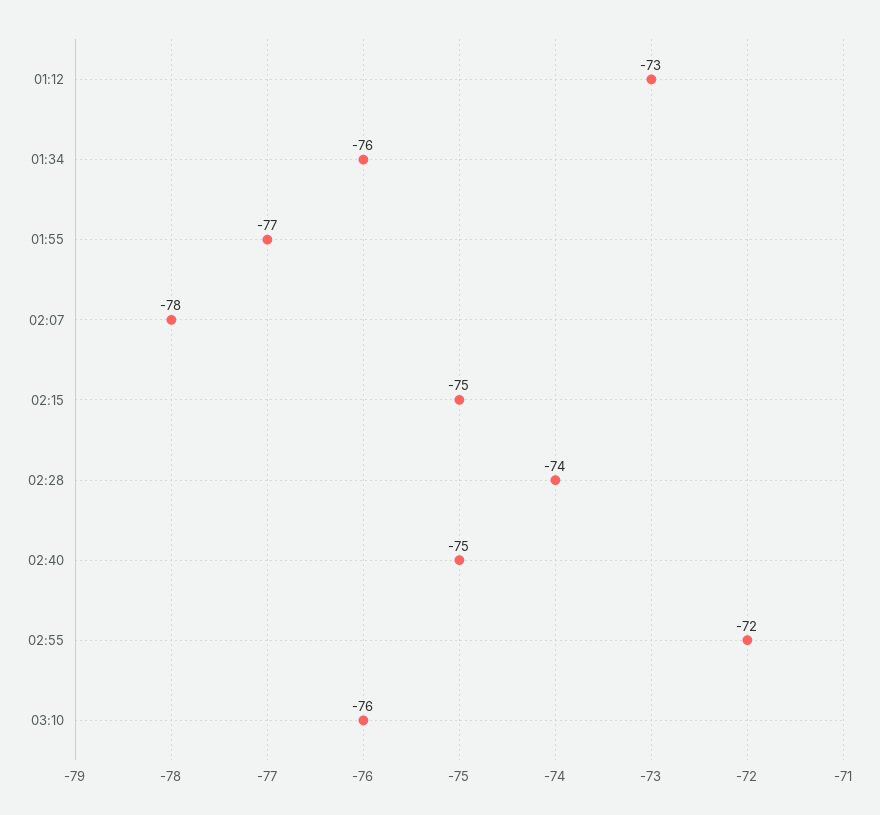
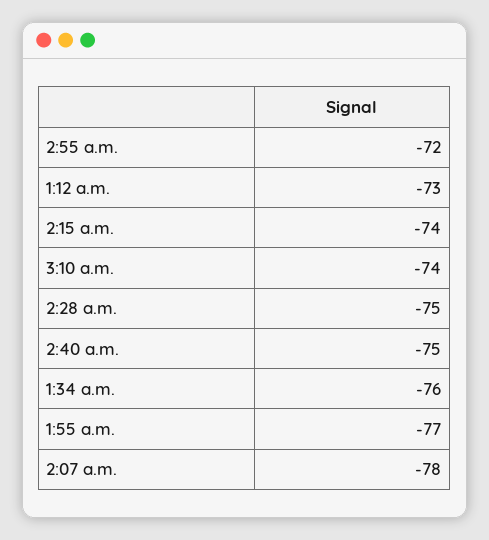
  {
    "01:12": -73,
    "01:34": -76,
    "01:55": -77,
    "02:07": -78,
-   "02:15": -75,
+   "02:15": -74,
-   "02:28": -74,
+   "02:28": -75,
    "02:40": -75,
    "02:55": -72,
-   "03:10": -76
+   "03:10": -74
  }

